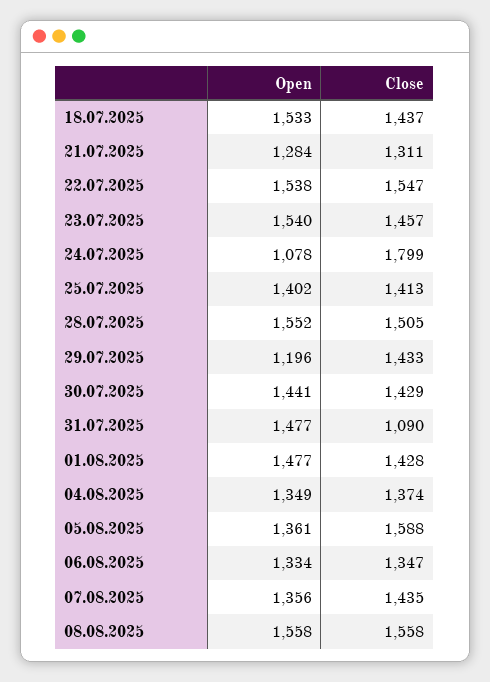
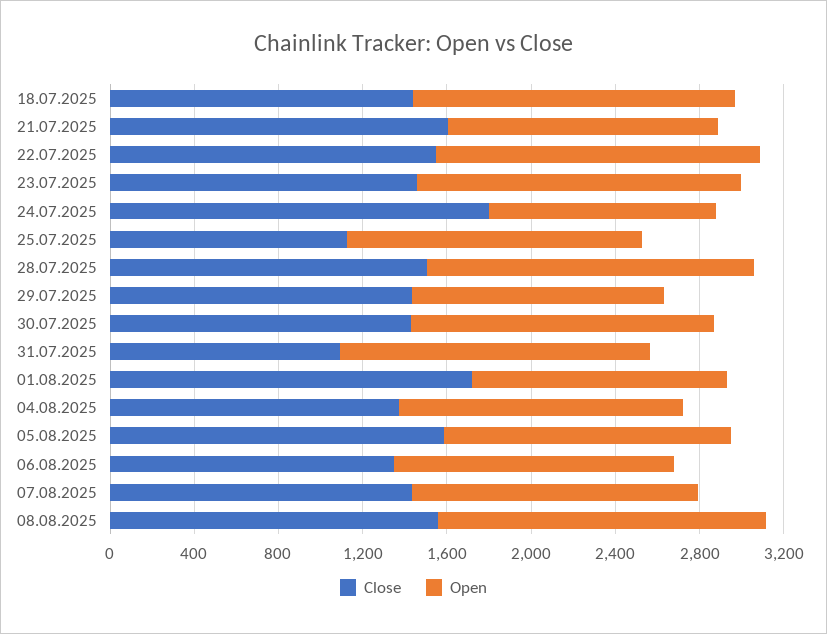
  {
    "Open": {
      "18.07.2025": 1533,
      "21.07.2025": 1284,
      "22.07.2025": 1538,
      "23.07.2025": 1540,
      "24.07.2025": 1078,
      "25.07.2025": 1402,
      "28.07.2025": 1552,
      "29.07.2025": 1196,
      "30.07.2025": 1441,
      "31.07.2025": 1477,
-     "01.08.2025": 1477,
+     "01.08.2025": 1200,
      "04.08.2025": 1349,
      "05.08.2025": 1361,
      "06.08.2025": 1334,
      "07.08.2025": 1356,
      "08.08.2025": 1558
    },
    "Close": {
      "18.07.2025": 1437,
-     "21.07.2025": 1311,
+     "21.07.2025": 1600,
      "22.07.2025": 1547,
      "23.07.2025": 1457,
      "24.07.2025": 1799,
-     "25.07.2025": 1413,
+     "25.07.2025": 1100,
      "28.07.2025": 1505,
      "29.07.2025": 1433,
      "30.07.2025": 1429,
      "31.07.2025": 1090,
-     "01.08.2025": 1428,
+     "01.08.2025": 1700,
      "04.08.2025": 1374,
      "05.08.2025": 1588,
      "06.08.2025": 1347,
      "07.08.2025": 1435,
      "08.08.2025": 1558
    }
  }

